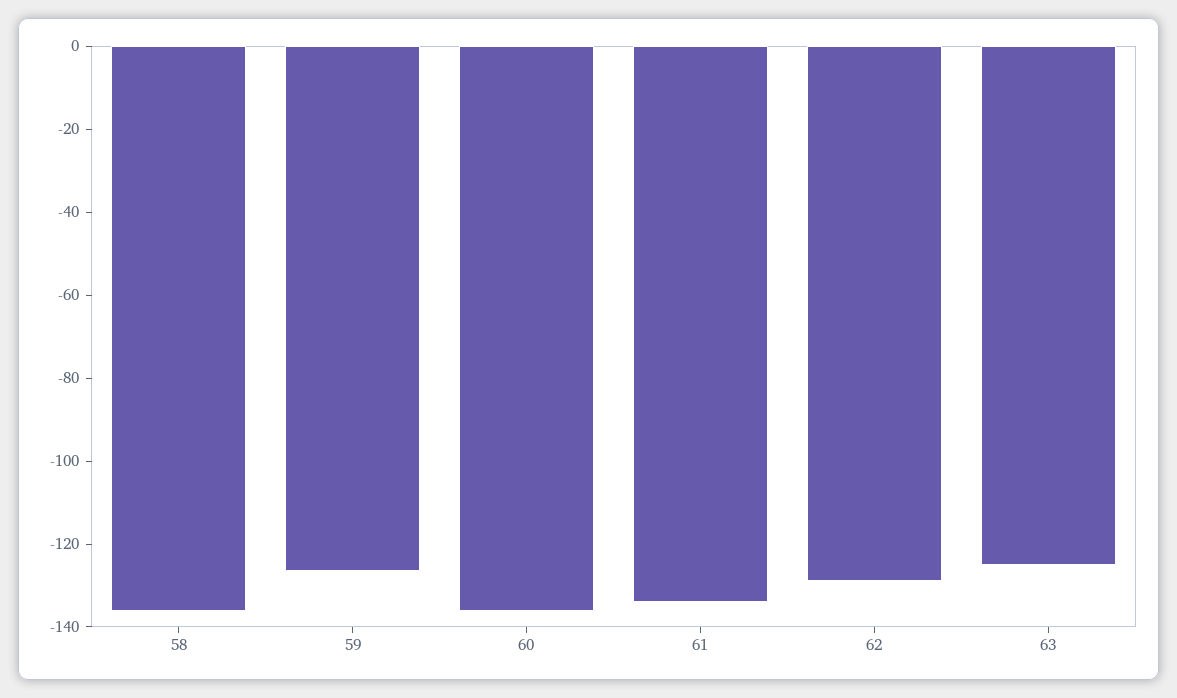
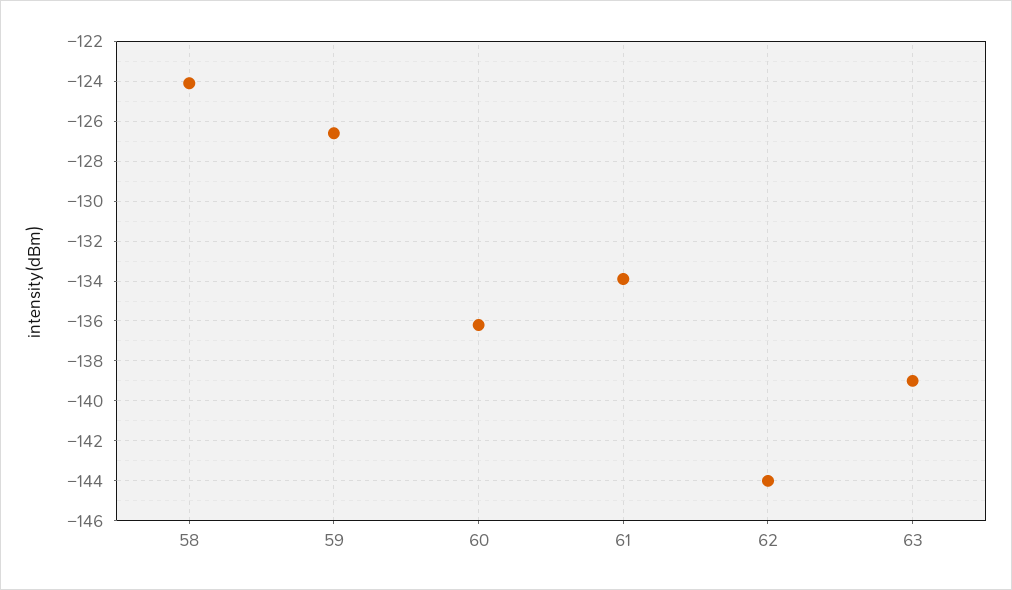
  {
-   "58": -135,
+   "58": -124,
    "59": -126.5,
    "60": -136,
    "61": -134,
-   "62": -130,
+   "62": -144,
-   "63": -125
+   "63": -139
  }

